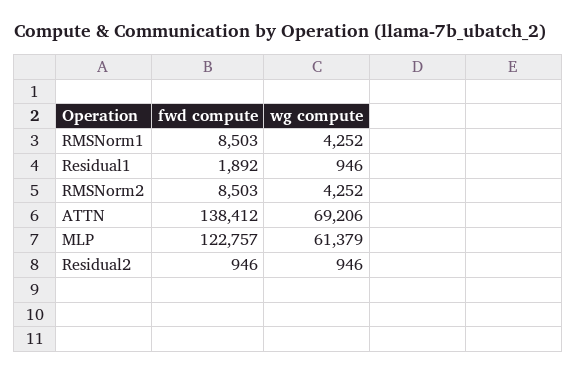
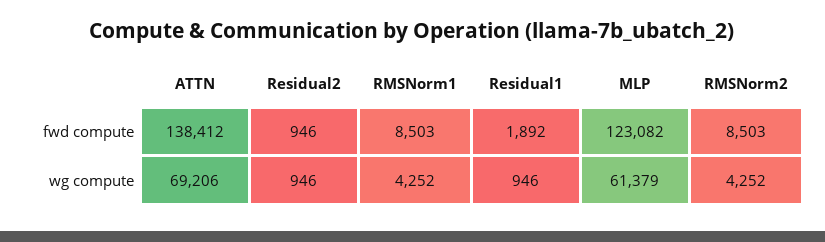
  {
    "fwd compute": {
      "RMSNorm1": 8503,
      "Residual1": 1892,
      "RMSNorm2": 8503,
      "ATTN": 138412,
-     "MLP": 122757,
+     "MLP": 123082,
      "Residual2": 946
    },
    "wg compute": {
      "RMSNorm1": 4252,
      "Residual1": 946,
      "RMSNorm2": 4252,
      "ATTN": 69206,
      "MLP": 61379,
      "Residual2": 946
    }
  }

